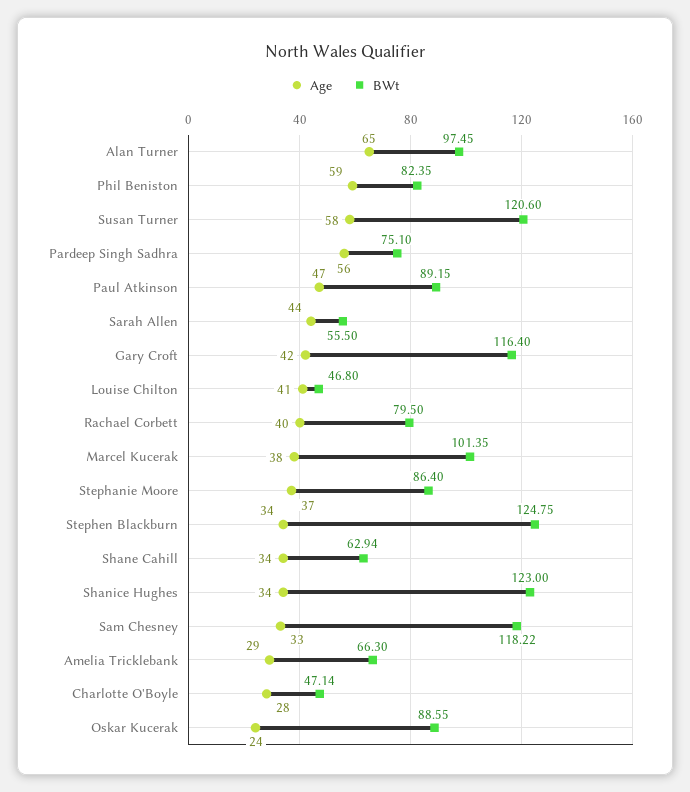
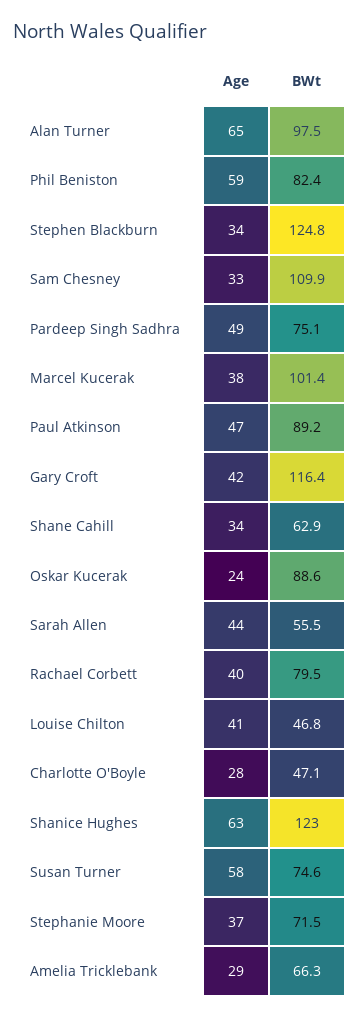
  {
    "Age": {
      "Alan Turner": 65,
      "Phil Beniston": 59,
      "Susan Turner": 58,
-     "Pardeep Singh Sadhra": 56,
+     "Pardeep Singh Sadhra": 49,
      "Paul Atkinson": 47,
      "Sarah Allen": 44,
      "Gary Croft": 42,
      "Louise Chilton": 41,
      "Rachael Corbett": 40,
      "Marcel Kucerak": 38,
      "Stephanie Moore": 37,
      "Stephen Blackburn": 34,
      "Shane Cahill": 34,
-     "Shanice Hughes": 34,
+     "Shanice Hughes": 63,
      "Sam Chesney": 33,
      "Amelia Tricklebank": 29,
      "Charlotte O'Boyle": 28,
      "Oskar Kucerak": 24
    },
    "BWt": {
      "Alan Turner": 97.45,
      "Phil Beniston": 82.35,
-     "Susan Turner": 120.6,
+     "Susan Turner": 74.6,
      "Pardeep Singh Sadhra": 75.1,
      "Paul Atkinson": 89.15,
      "Sarah Allen": 55.5,
      "Gary Croft": 116.4,
      "Louise Chilton": 46.8,
      "Rachael Corbett": 79.5,
      "Marcel Kucerak": 101.35,
-     "Stephanie Moore": 86.4,
+     "Stephanie Moore": 71.5,
      "Stephen Blackburn": 124.75,
      "Shane Cahill": 62.94,
      "Shanice Hughes": 123,
-     "Sam Chesney": 118.22,
+     "Sam Chesney": 109.9,
      "Amelia Tricklebank": 66.3,
      "Charlotte O'Boyle": 47.14,
      "Oskar Kucerak": 88.55
    }
  }

